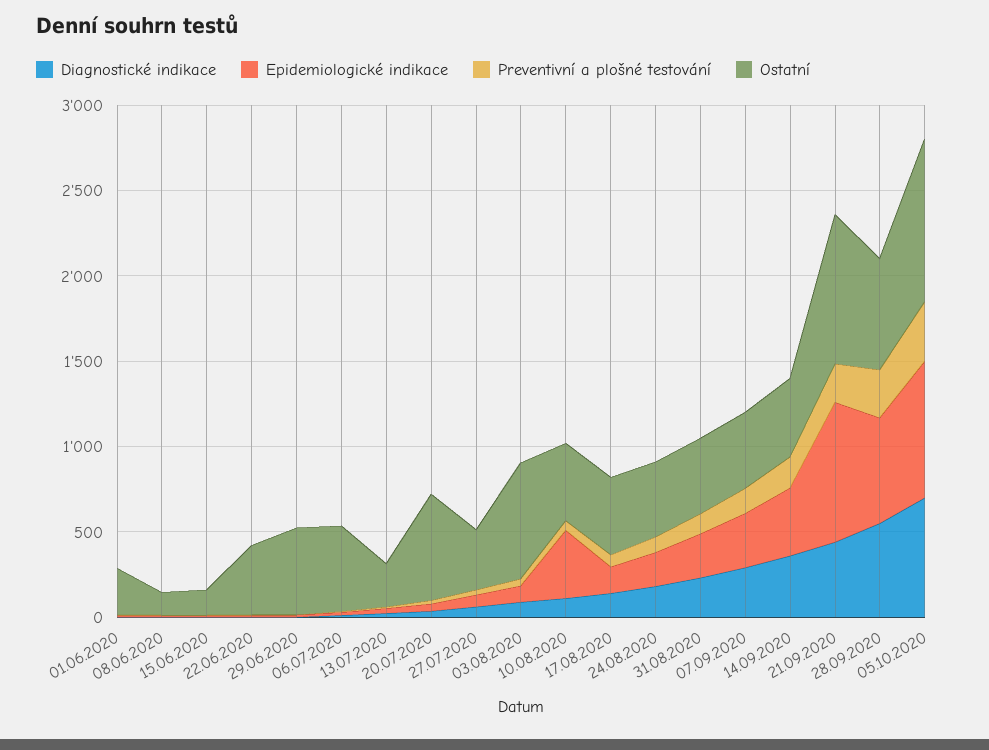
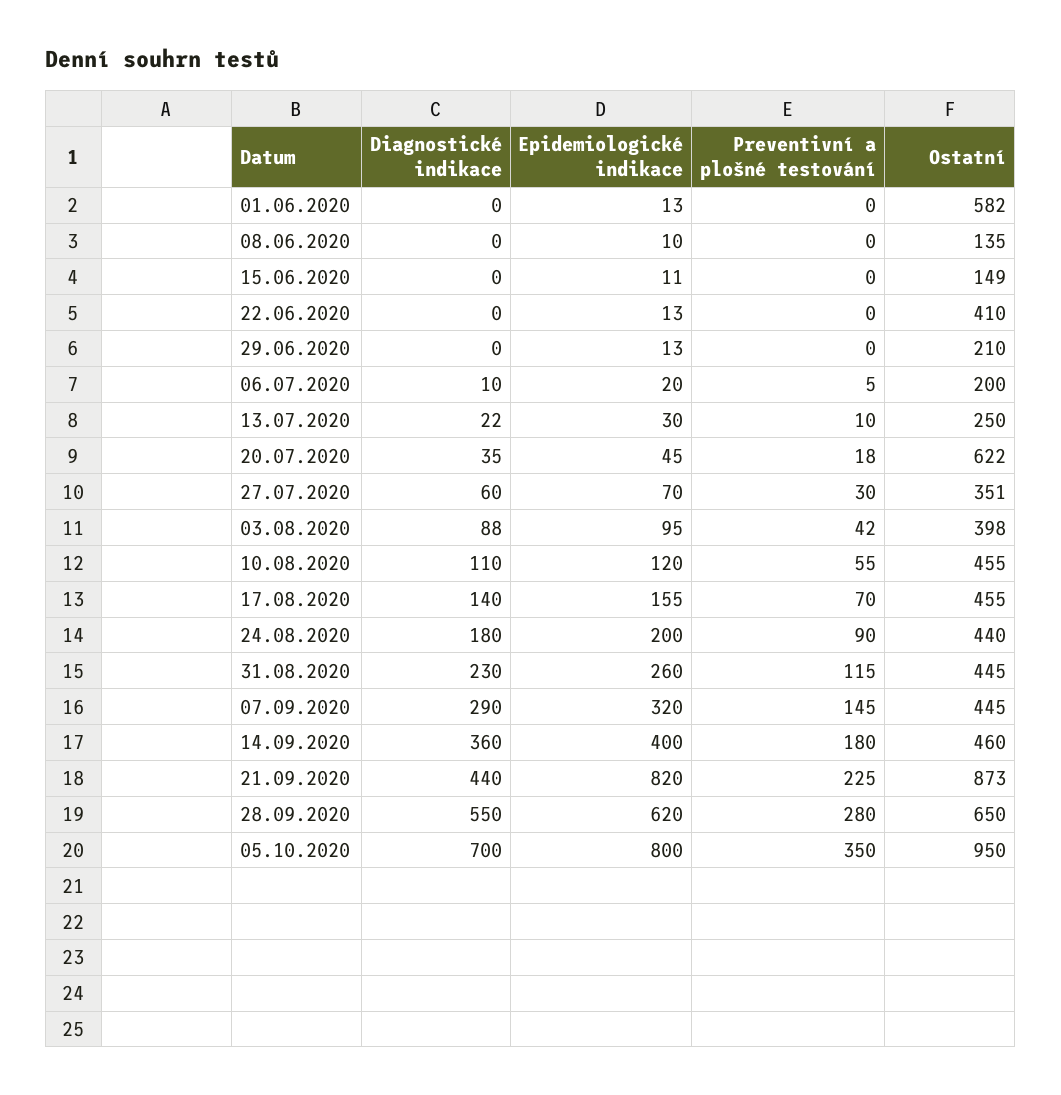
  {
    "Diagnostické indikace": {
      "01.06.2020": 0,
      "08.06.2020": 0,
      "15.06.2020": 0,
      "22.06.2020": 0,
      "29.06.2020": 0,
      "06.07.2020": 10,
      "13.07.2020": 22,
      "20.07.2020": 35,
      "27.07.2020": 60,
      "03.08.2020": 88,
      "10.08.2020": 110,
      "17.08.2020": 140,
      "24.08.2020": 180,
      "31.08.2020": 230,
      "07.09.2020": 290,
      "14.09.2020": 360,
      "21.09.2020": 440,
      "28.09.2020": 550,
      "05.10.2020": 700
    },
    "Epidemiologické indikace": {
      "01.06.2020": 13,
      "08.06.2020": 10,
      "15.06.2020": 11,
      "22.06.2020": 13,
      "29.06.2020": 13,
      "06.07.2020": 20,
      "13.07.2020": 30,
      "20.07.2020": 45,
      "27.07.2020": 70,
      "03.08.2020": 95,
-     "10.08.2020": 400,
+     "10.08.2020": 120,
      "17.08.2020": 155,
      "24.08.2020": 200,
      "31.08.2020": 260,
      "07.09.2020": 320,
      "14.09.2020": 400,
      "21.09.2020": 820,
      "28.09.2020": 620,
      "05.10.2020": 800
    },
    "Preventivní a plošné testování": {
      "01.06.2020": 0,
      "08.06.2020": 0,
      "15.06.2020": 0,
      "22.06.2020": 0,
      "29.06.2020": 0,
      "06.07.2020": 5,
      "13.07.2020": 10,
      "20.07.2020": 18,
      "27.07.2020": 30,
      "03.08.2020": 42,
      "10.08.2020": 55,
      "17.08.2020": 70,
      "24.08.2020": 90,
      "31.08.2020": 115,
      "07.09.2020": 145,
      "14.09.2020": 180,
      "21.09.2020": 225,
      "28.09.2020": 280,
      "05.10.2020": 350
    },
    "Ostatní": {
-     "01.06.2020": 300,
+     "01.06.2020": 582,
      "08.06.2020": 135,
      "15.06.2020": 149,
      "22.06.2020": 410,
-     "29.06.2020": 500,
+     "29.06.2020": 210,
-     "06.07.2020": 500,
+     "06.07.2020": 200,
      "13.07.2020": 250,
      "20.07.2020": 622,
      "27.07.2020": 351,
-     "03.08.2020": 700,
+     "03.08.2020": 398,
      "10.08.2020": 455,
      "17.08.2020": 455,
      "24.08.2020": 440,
      "31.08.2020": 445,
      "07.09.2020": 445,
      "14.09.2020": 460,
      "21.09.2020": 873,
      "28.09.2020": 650,
      "05.10.2020": 950
    }
  }

